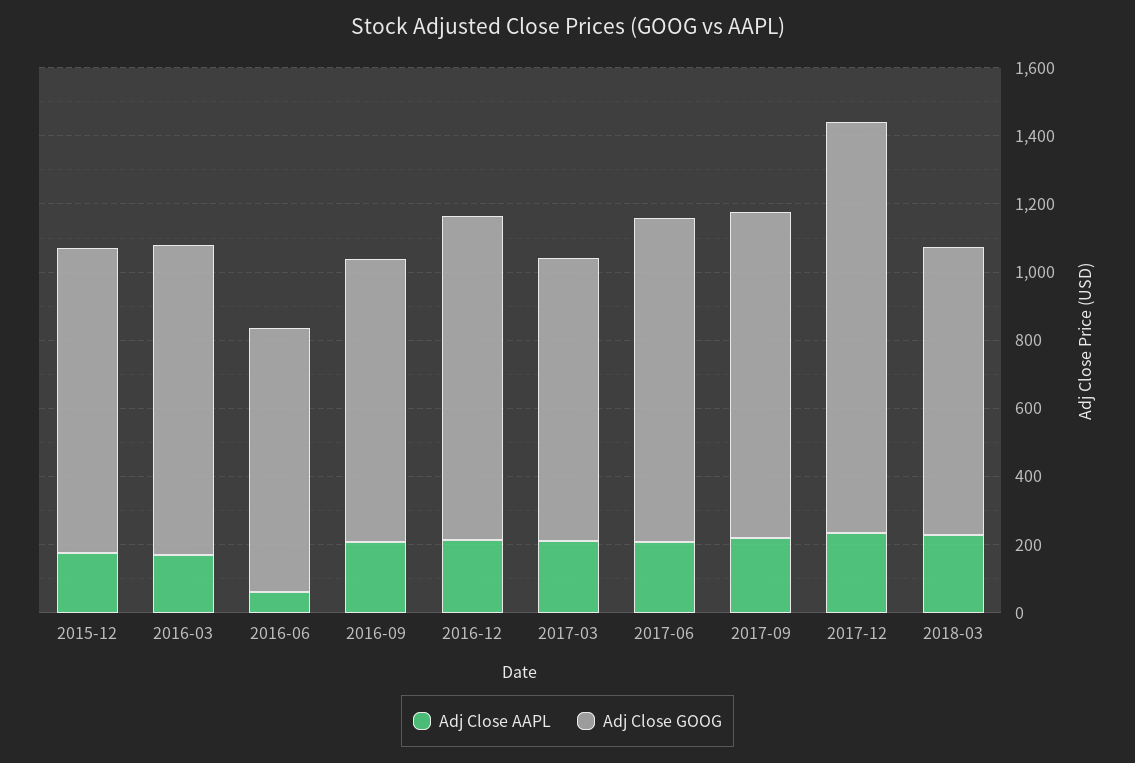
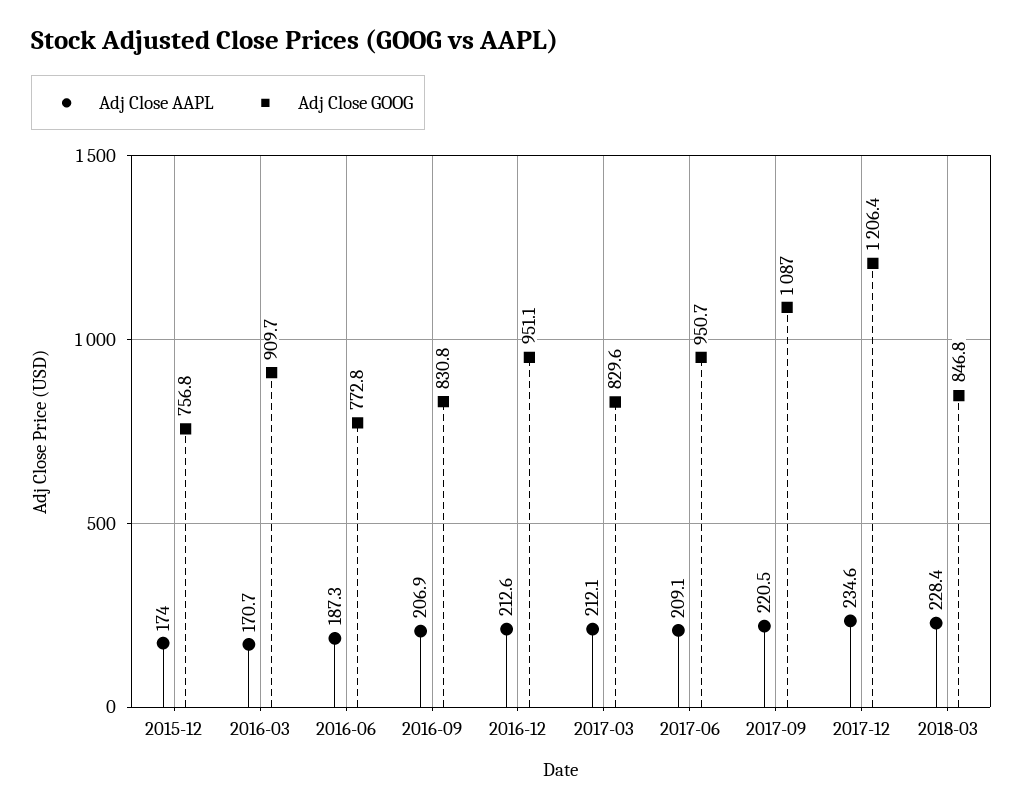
  {
    "Adj Close AAPL": {
      "2015-12": 174,
      "2016-03": 170.7,
-     "2016-06": 50,
+     "2016-06": 187.3,
      "2016-09": 206.9,
      "2016-12": 212.6,
      "2017-03": 212.1,
      "2017-06": 209.1,
      "2017-09": 220.5,
      "2017-12": 234.6,
      "2018-03": 228.4
    },
    "Adj Close GOOG": {
-     "2015-12": 900,
+     "2015-12": 756.8,
      "2016-03": 909.7,
      "2016-06": 772.8,
      "2016-09": 830.8,
      "2016-12": 951.1,
      "2017-03": 829.6,
      "2017-06": 950.7,
-     "2017-09": 950,
+     "2017-09": 1087,
      "2017-12": 1206.4,
      "2018-03": 846.8
    }
  }

